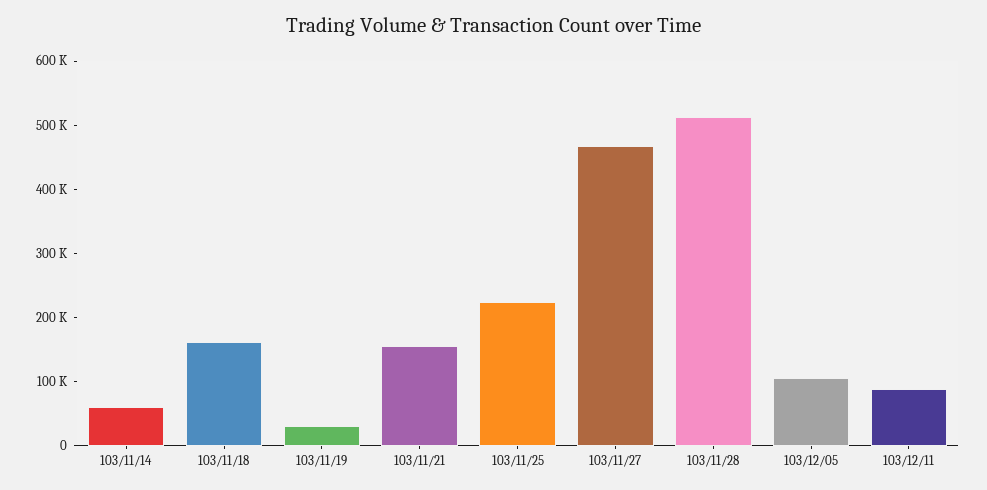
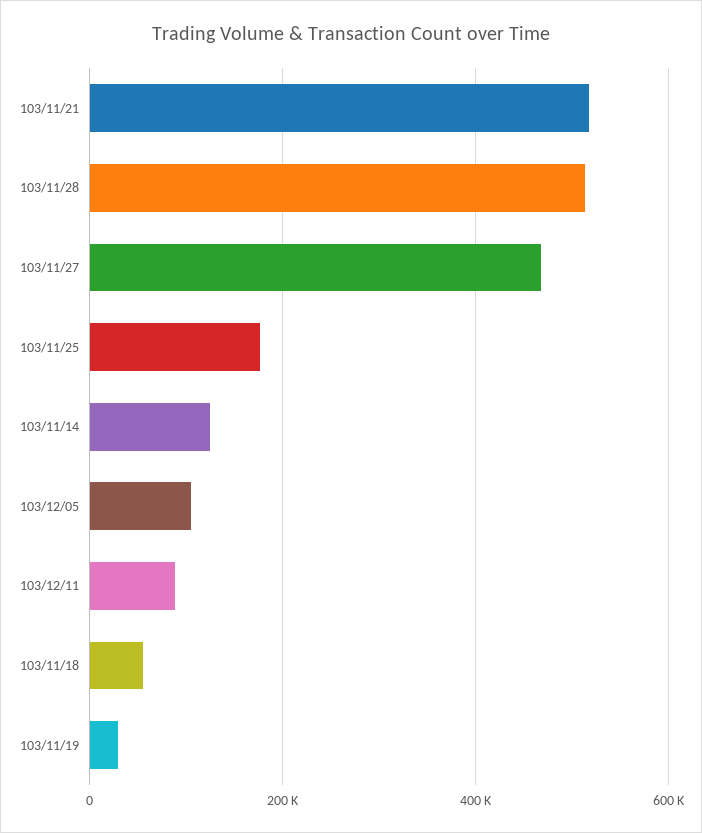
  {
-   "103/11/14": 60000,
+   "103/11/14": 120000,
-   "103/11/18": 160000,
+   "103/11/18": 60000,
    "103/11/19": 20000,
-   "103/11/21": 160000,
+   "103/11/21": 520000,
-   "103/11/25": 220000,
+   "103/11/25": 180000,
    "103/11/27": 460000,
    "103/11/28": 520000,
    "103/12/05": 100000,
    "103/12/11": 80000
  }

